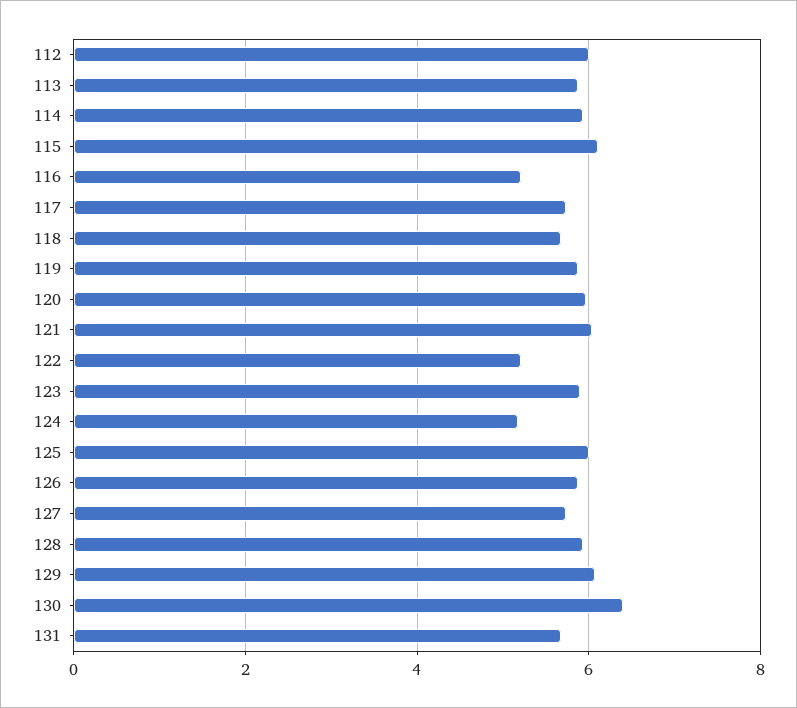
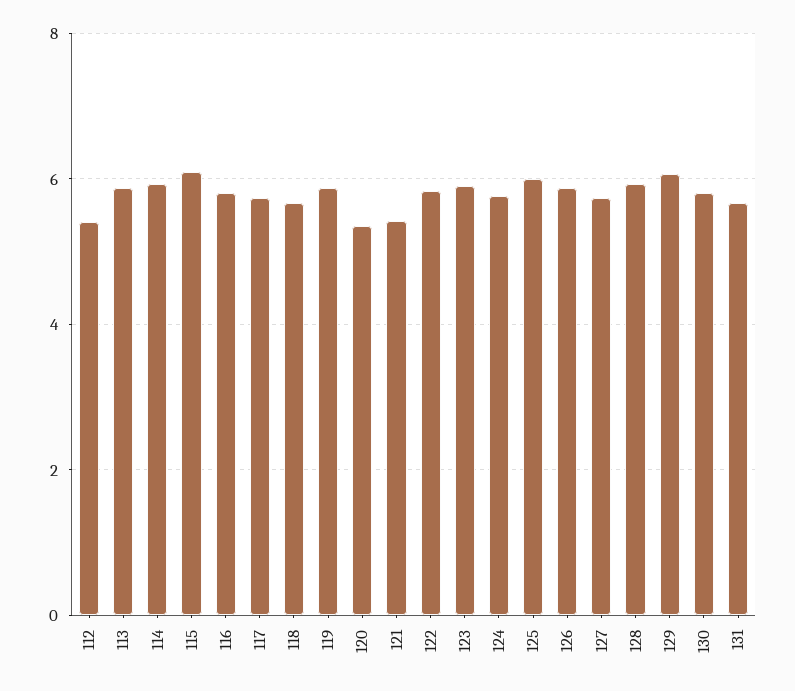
  {
-   "112": 6,
+   "112": 5.4,
    "113": 5.8,
    "114": 6,
    "115": 6.2,
-   "116": 5.2,
+   "116": 5.8,
    "117": 5.8,
    "118": 5.6,
    "119": 5.8,
-   "120": 6,
+   "120": 5.4,
-   "121": 6,
+   "121": 5.4,
-   "122": 5.2,
+   "122": 5.8,
    "123": 6,
-   "124": 5.2,
+   "124": 5.8,
    "125": 6,
    "126": 5.8,
    "127": 5.8,
    "128": 6,
    "129": 6,
-   "130": 6.4,
+   "130": 5.8,
    "131": 5.6
  }

